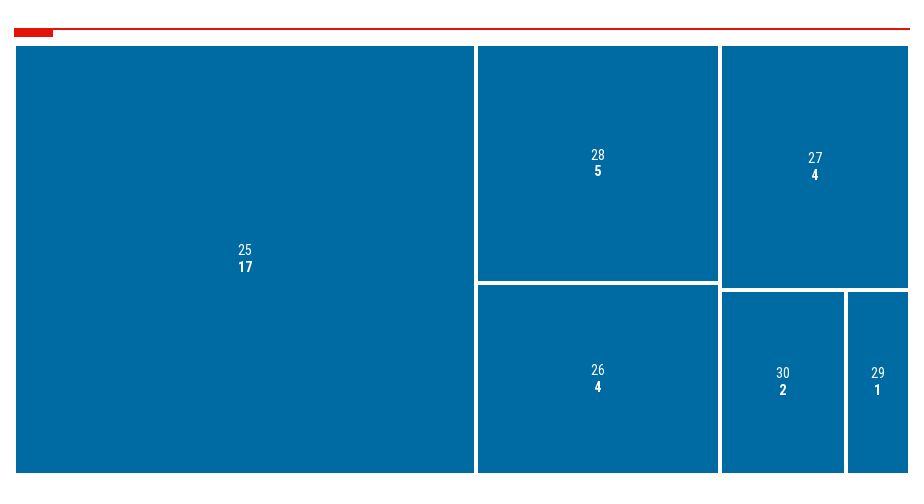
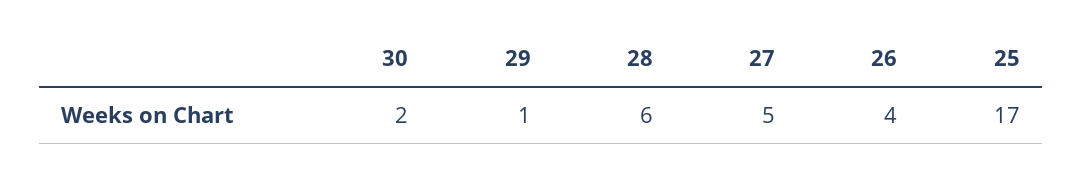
  {
    "25": 17,
-   "28": 5,
+   "28": 6,
    "26": 4,
-   "27": 4,
+   "27": 5,
    "30": 2,
    "29": 1
  }

